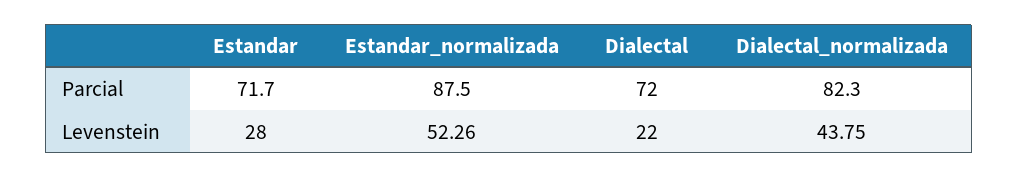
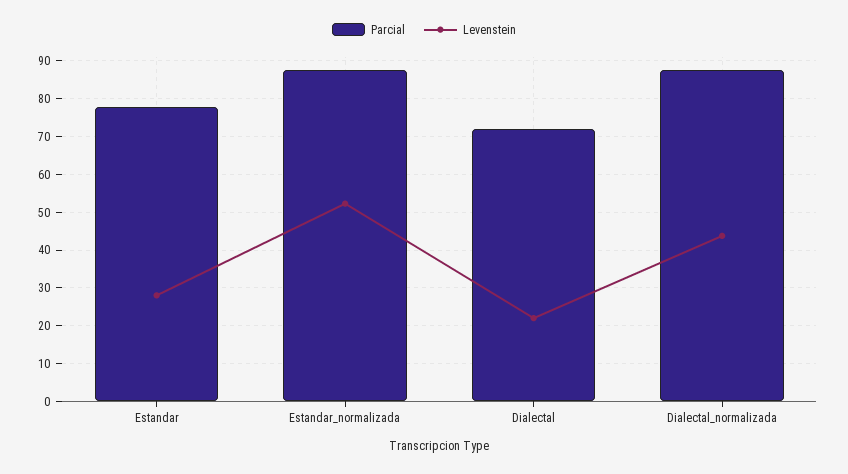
  {
    "Parcial": {
-     "Estandar": 71.7,
+     "Estandar": 78,
      "Estandar_normalizada": 87.5,
      "Dialectal": 72,
-     "Dialectal_normalizada": 82.3
+     "Dialectal_normalizada": 88
    },
    "Levenstein": {
      "Estandar": 28,
      "Estandar_normalizada": 52.26,
      "Dialectal": 22,
      "Dialectal_normalizada": 43.75
    }
  }

